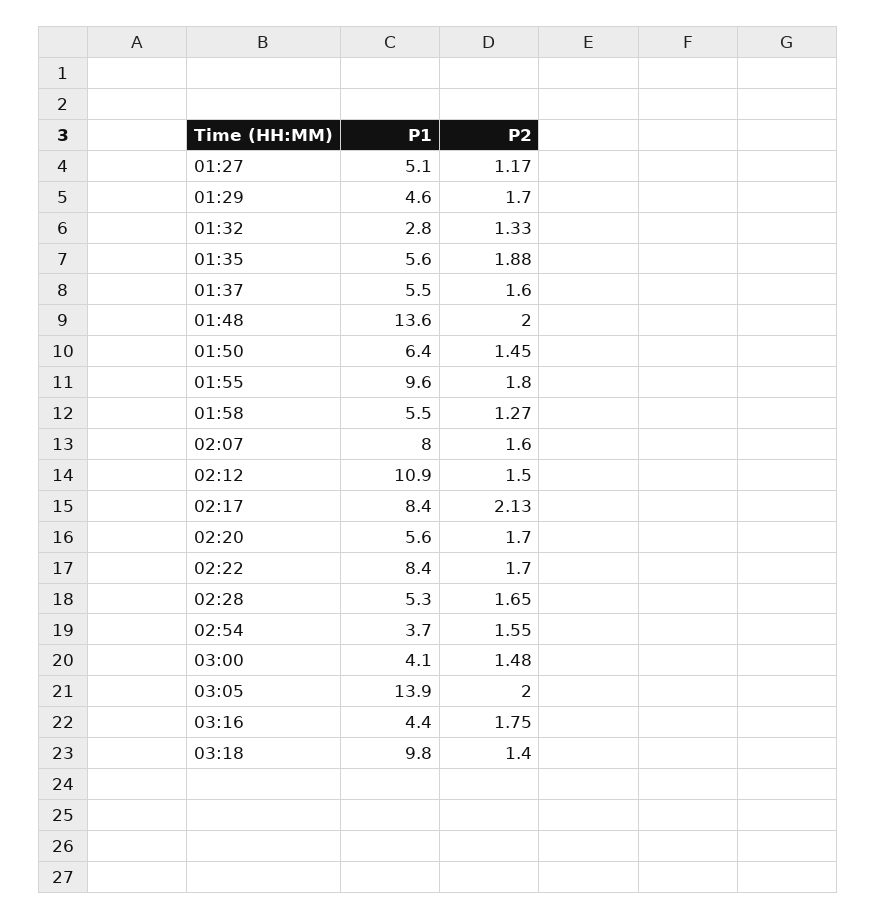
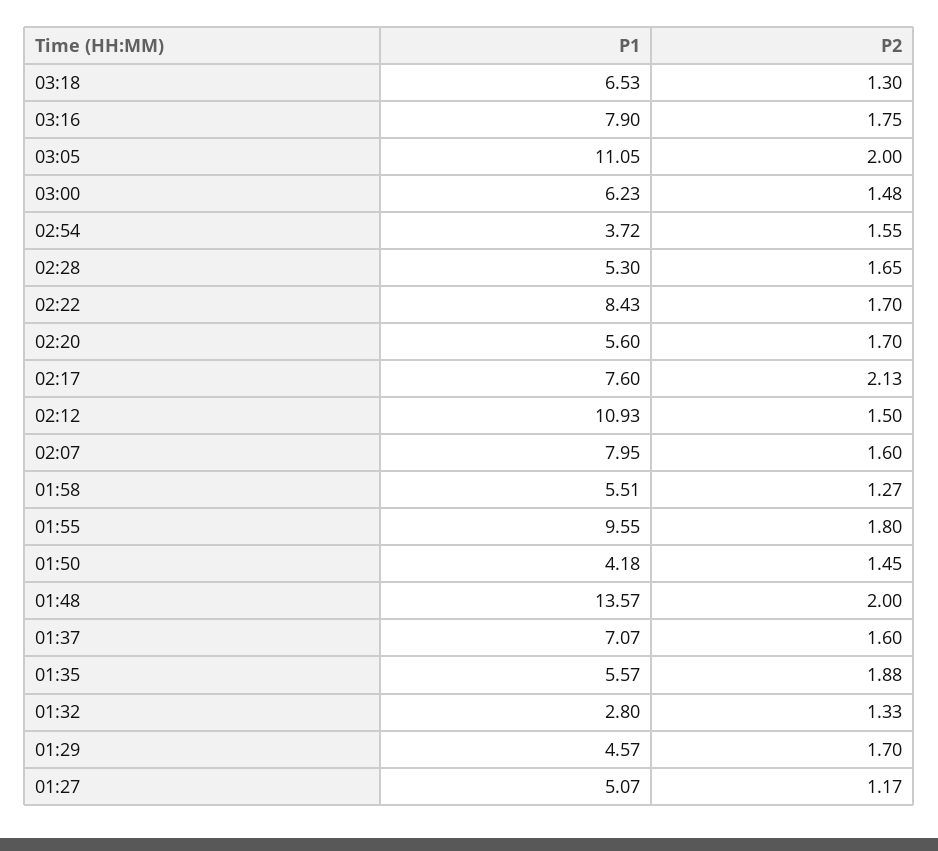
  {
    "P1": {
      "01:27": 5.07,
      "01:29": 4.57,
      "01:32": 2.8,
      "01:35": 5.57,
-     "01:37": 5.5,
+     "01:37": 7.07,
      "01:48": 13.57,
-     "01:50": 6.4,
+     "01:50": 4.18,
      "01:55": 9.55,
      "01:58": 5.51,
      "02:07": 7.95,
      "02:12": 10.93,
-     "02:17": 8.4,
+     "02:17": 7.6,
      "02:20": 5.6,
      "02:22": 8.43,
      "02:28": 5.3,
      "02:54": 3.72,
-     "03:00": 4.1,
+     "03:00": 6.23,
-     "03:05": 13.9,
+     "03:05": 11.05,
-     "03:16": 4.4,
+     "03:16": 7.9,
-     "03:18": 9.8
+     "03:18": 6.53
    },
    "P2": {
      "01:27": 1.17,
      "01:29": 1.7,
      "01:32": 1.33,
      "01:35": 1.88,
      "01:37": 1.6,
      "01:48": 2,
      "01:50": 1.45,
      "01:55": 1.8,
      "01:58": 1.27,
      "02:07": 1.6,
      "02:12": 1.5,
      "02:17": 2.13,
      "02:20": 1.7,
      "02:22": 1.7,
      "02:28": 1.65,
      "02:54": 1.55,
      "03:00": 1.48,
      "03:05": 2,
      "03:16": 1.75,
-     "03:18": 1.4
+     "03:18": 1.3
    }
  }

